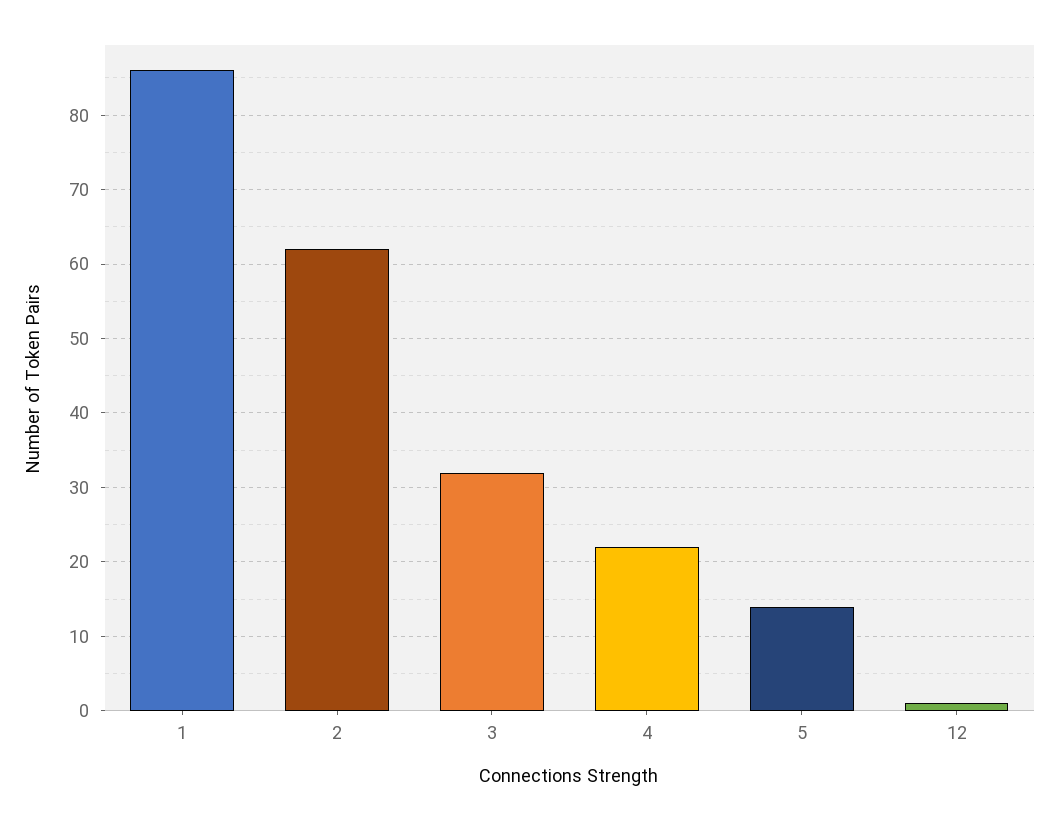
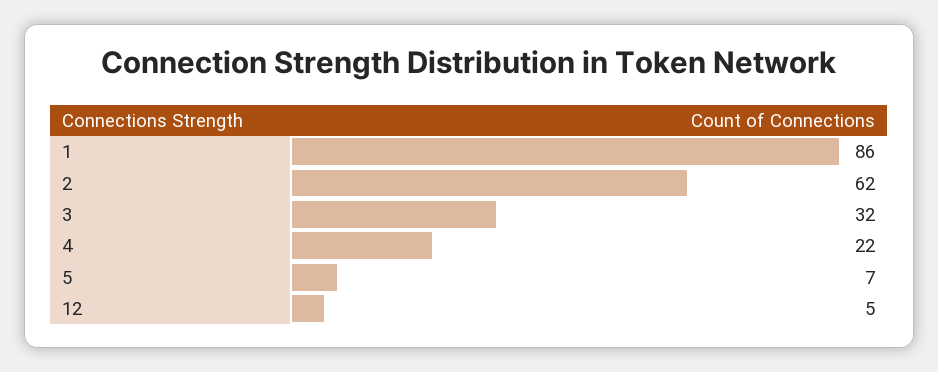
  {
    "1": 86,
    "2": 62,
    "3": 32,
    "4": 22,
-   "5": 14,
+   "5": 7,
-   "12": 1
+   "12": 5
  }

